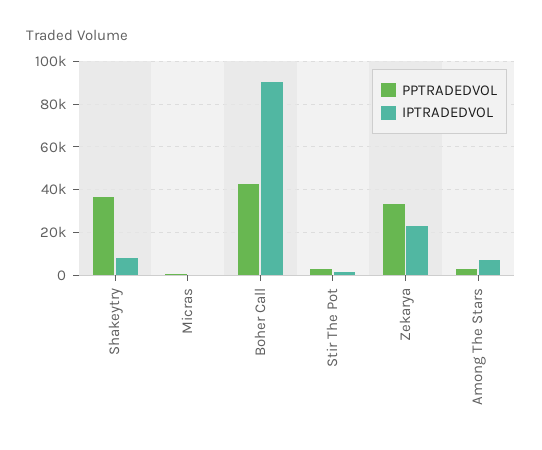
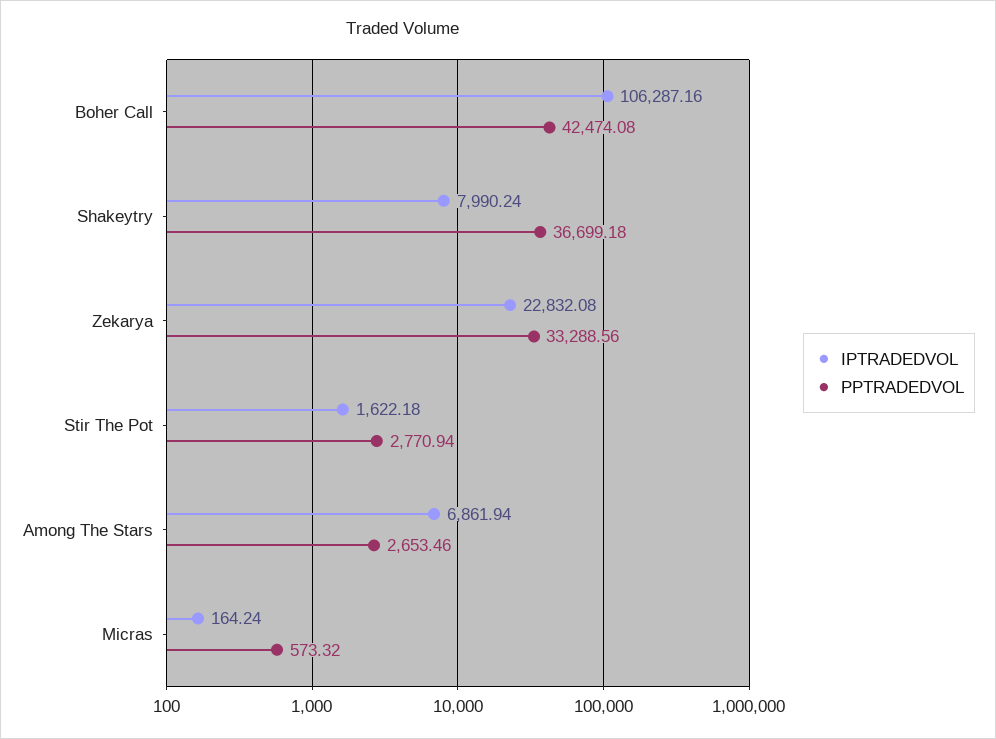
  {
    "PPTRADEDVOL": {
      "Shakeytry": 36699.18,
      "Micras": 573.32,
      "Boher Call": 42474.08,
      "Stir The Pot": 2770.94,
      "Zekarya": 33288.56,
      "Among The Stars": 2653.46
    },
    "IPTRADEDVOL": {
      "Shakeytry": 7990.24,
      "Micras": 164.24,
-     "Boher Call": 90000,
+     "Boher Call": 106287.16,
      "Stir The Pot": 1622.18,
      "Zekarya": 22832.08,
      "Among The Stars": 6861.94
    }
  }

